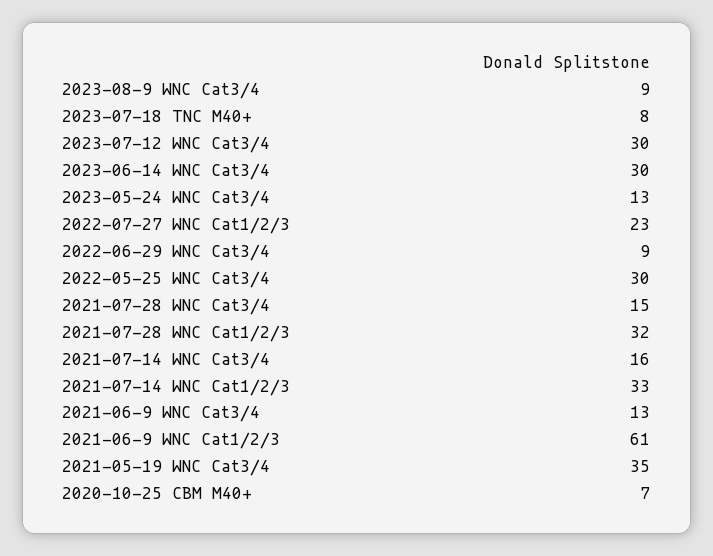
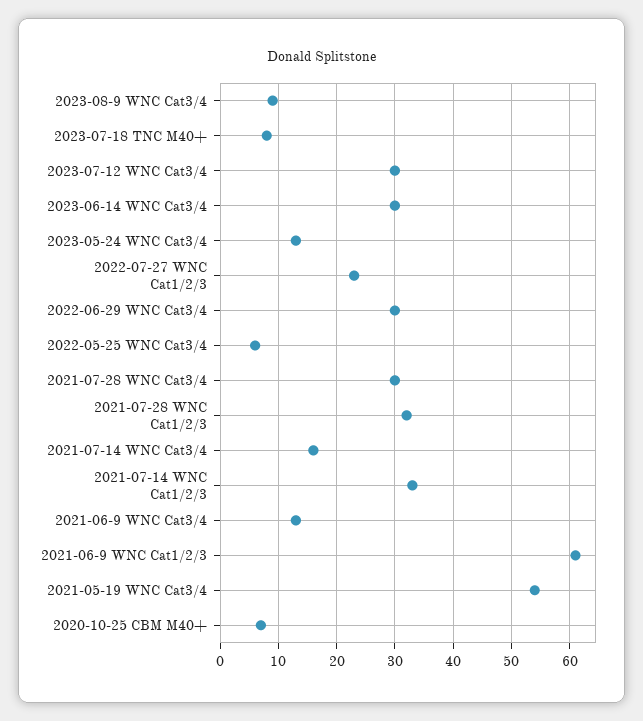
  {
    "2023-08-9 WNC Cat3/4": 9,
    "2023-07-18 TNC M40+": 8,
    "2023-07-12 WNC Cat3/4": 30,
    "2023-06-14 WNC Cat3/4": 30,
    "2023-05-24 WNC Cat3/4": 13,
    "2022-07-27 WNC Cat1/2/3": 23,
-   "2022-06-29 WNC Cat3/4": 9,
+   "2022-06-29 WNC Cat3/4": 30,
-   "2022-05-25 WNC Cat3/4": 30,
+   "2022-05-25 WNC Cat3/4": 5,
-   "2021-07-28 WNC Cat3/4": 15,
+   "2021-07-28 WNC Cat3/4": 30,
    "2021-07-28 WNC Cat1/2/3": 32,
    "2021-07-14 WNC Cat3/4": 16,
    "2021-07-14 WNC Cat1/2/3": 33,
    "2021-06-9 WNC Cat3/4": 13,
    "2021-06-9 WNC Cat1/2/3": 61,
-   "2021-05-19 WNC Cat3/4": 35,
+   "2021-05-19 WNC Cat3/4": 55,
    "2020-10-25 CBM M40+": 7
  }

